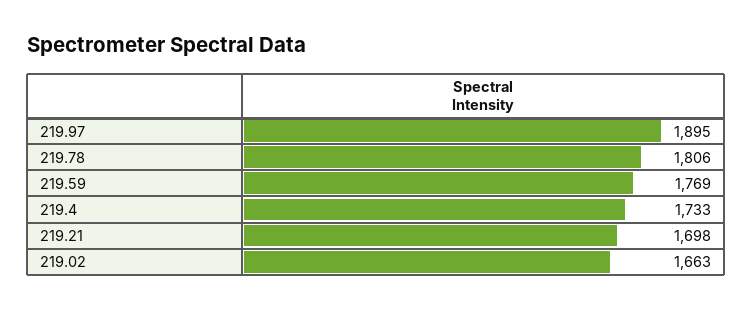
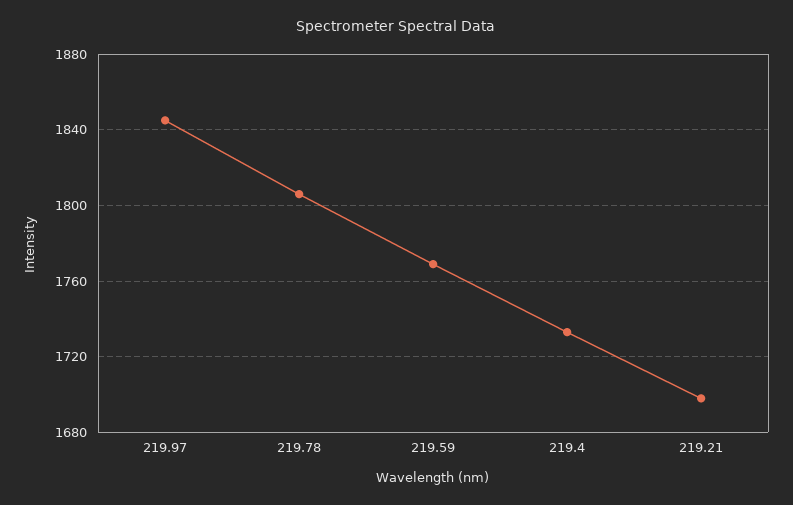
  {
-   "219.97": 1895,
+   "219.97": 1845,
    "219.78": 1806,
    "219.59": 1769,
    "219.4": 1733,
-   "219.21": 1698,
+   "219.21": 1698
-   "219.02": 1663
  }

